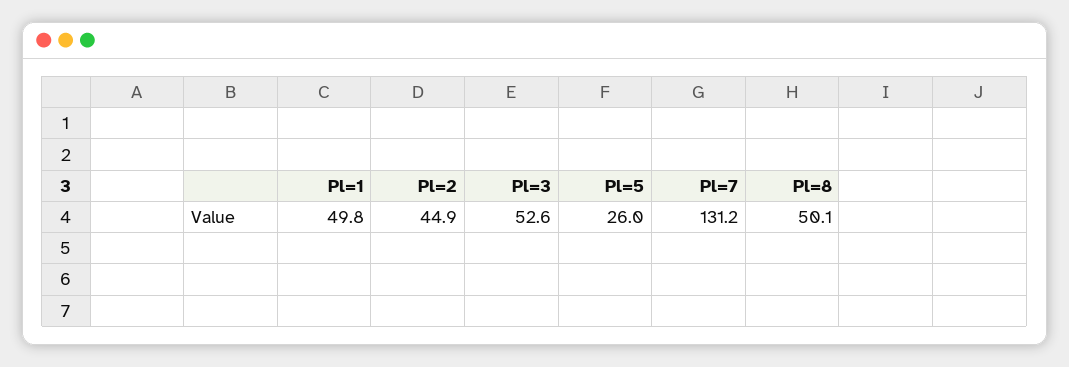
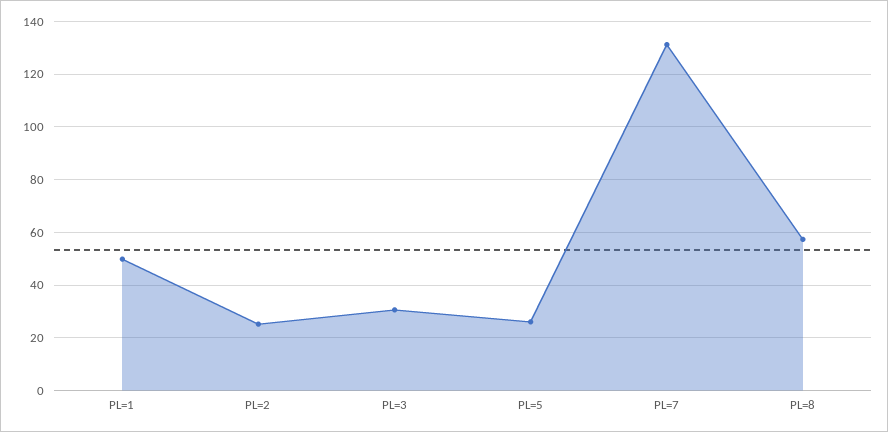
  {
    "Pl=1": 49.8,
-   "Pl=2": 44.9,
+   "Pl=2": 25,
-   "Pl=3": 52.6,
+   "Pl=3": 30,
    "Pl=5": 26,
    "Pl=7": 131.2,
-   "Pl=8": 50.1
+   "Pl=8": 57.5
  }

